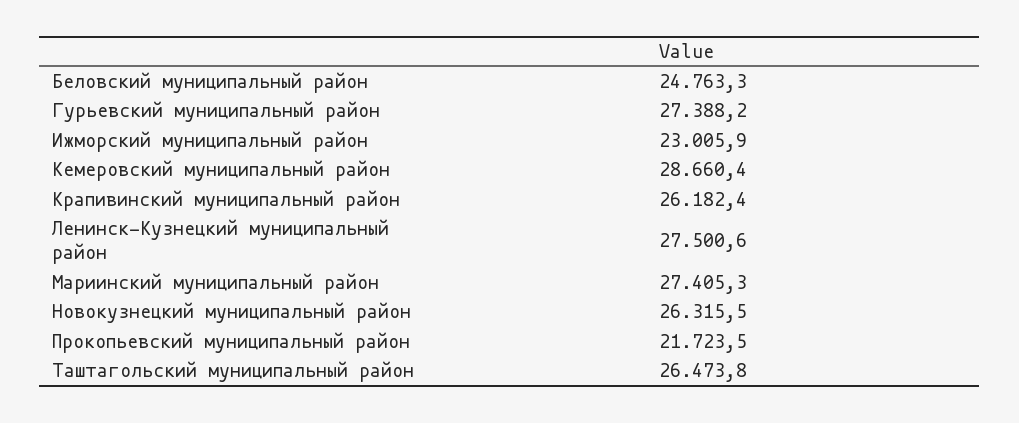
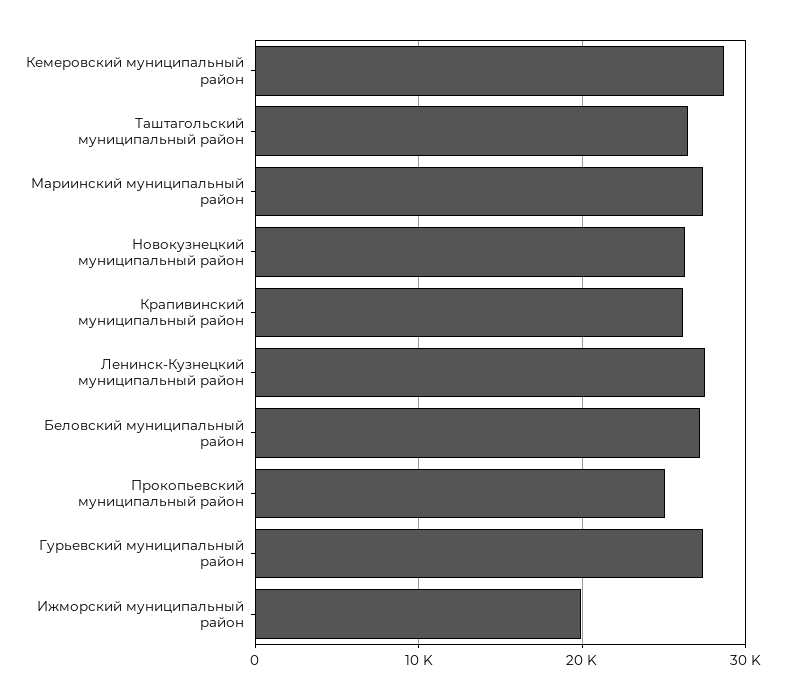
  {
-   "Беловский муниципальный район": 24763.3,
+   "Беловский муниципальный район": 27000,
    "Гурьевский муниципальный район": 27388.2,
-   "Ижморский муниципальный район": 23005.9,
+   "Ижморский муниципальный район": 20000,
    "Кемеровский муниципальный район": 28660.4,
    "Крапивинский муниципальный район": 26182.4,
    "Ленинск-Кузнецкий муниципальный район": 27500.6,
    "Мариинский муниципальный район": 27405.3,
    "Новокузнецкий муниципальный район": 26315.5,
-   "Прокопьевский муниципальный район": 21723.5,
+   "Прокопьевский муниципальный район": 25000,
    "Таштагольский муниципальный район": 26473.8
  }

